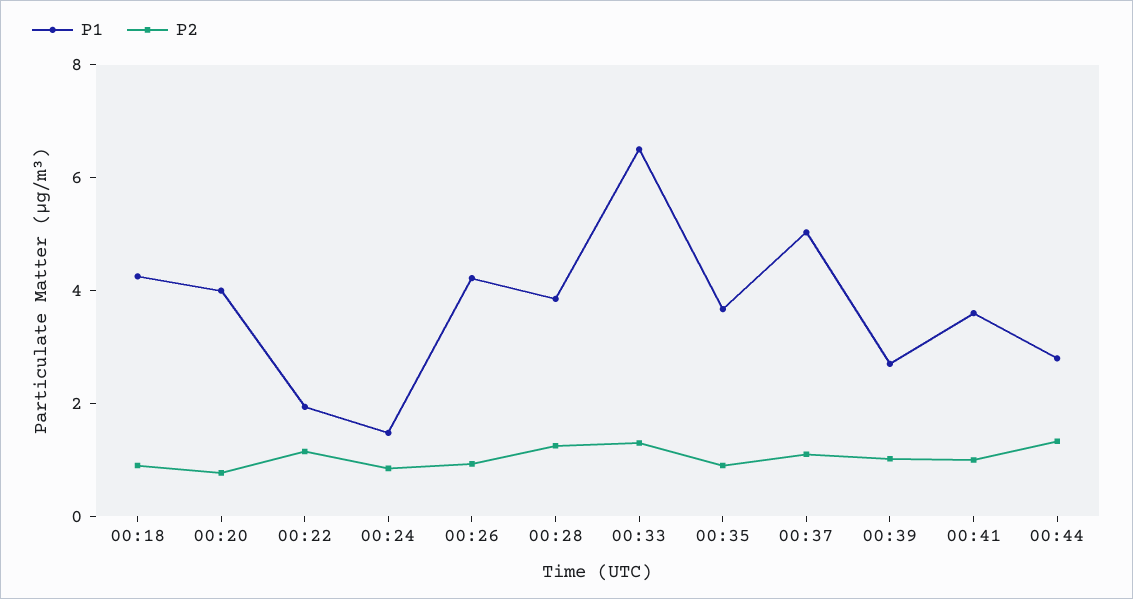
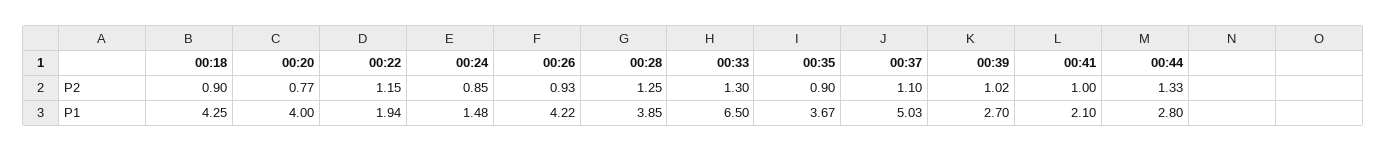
  {
    "P1": {
      "00:18": 4.25,
      "00:20": 4,
      "00:22": 1.94,
      "00:24": 1.48,
      "00:26": 4.22,
      "00:28": 3.85,
      "00:33": 6.5,
      "00:35": 3.67,
      "00:37": 5.03,
      "00:39": 2.7,
-     "00:41": 3.5,
+     "00:41": 2.1,
      "00:44": 2.8
    },
    "P2": {
      "00:18": 0.9,
      "00:20": 0.77,
      "00:22": 1.15,
      "00:24": 0.85,
      "00:26": 0.93,
      "00:28": 1.25,
      "00:33": 1.3,
      "00:35": 0.9,
      "00:37": 1.1,
      "00:39": 1.02,
      "00:41": 1,
      "00:44": 1.33
    }
  }

